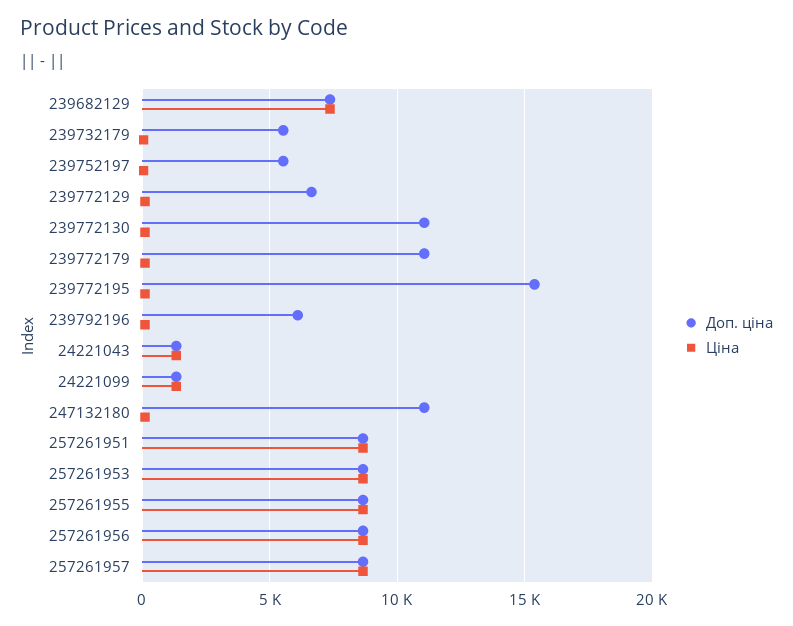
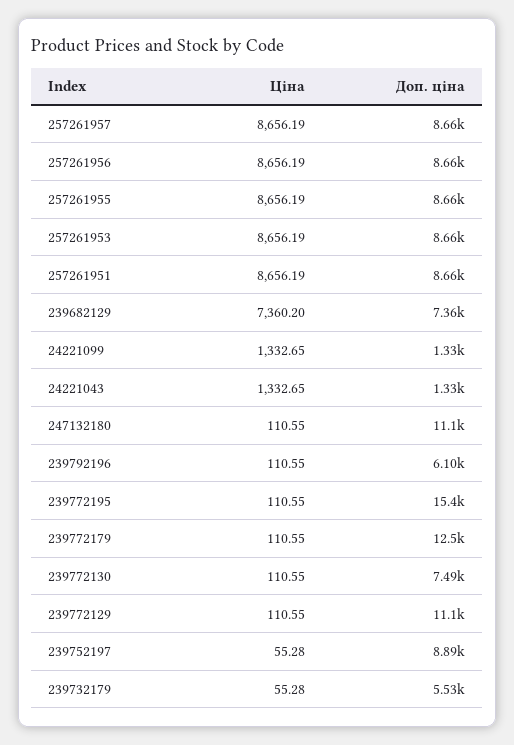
  {
    "Доп. ціна": {
      "239682129": 7360,
      "239732179": 5530,
-     "239752197": 5500,
+     "239752197": 8890,
-     "239772129": 6500,
+     "239772129": 11100,
-     "239772130": 11000,
+     "239772130": 7490,
-     "239772179": 11000,
+     "239772179": 12500,
      "239772195": 15400,
      "239792196": 6100,
      "24221043": 1330,
      "24221099": 1330,
      "247132180": 11100,
      "257261951": 8660,
      "257261953": 8660,
      "257261955": 8660,
      "257261956": 8660,
      "257261957": 8660
    },
    "Ціна": {
      "239682129": 7360.2,
      "239732179": 55.28,
      "239752197": 55.28,
      "239772129": 110.55,
      "239772130": 110.55,
      "239772179": 110.55,
      "239772195": 110.55,
      "239792196": 110.55,
      "24221043": 1332.65,
      "24221099": 1332.65,
      "247132180": 110.55,
      "257261951": 8656.19,
      "257261953": 8656.19,
      "257261955": 8656.19,
      "257261956": 8656.19,
      "257261957": 8656.19
    }
  }

